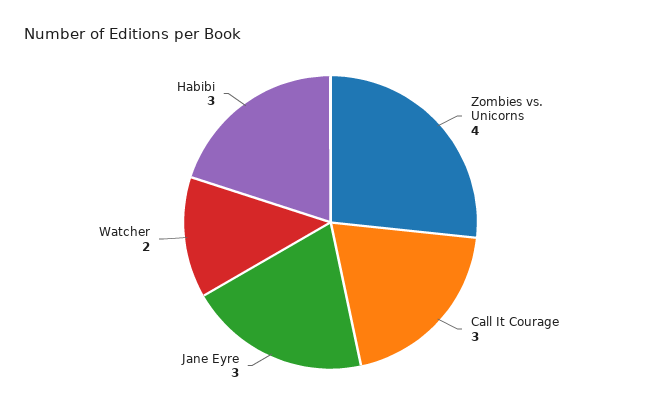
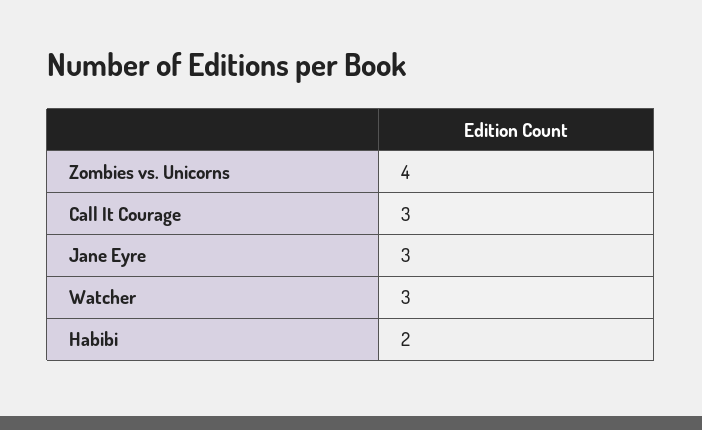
  {
    "Zombies vs. Unicorns": 4,
    "Call It Courage": 3,
    "Jane Eyre": 3,
-   "Watcher": 2,
+   "Watcher": 3,
-   "Habibi": 3
+   "Habibi": 2
  }

